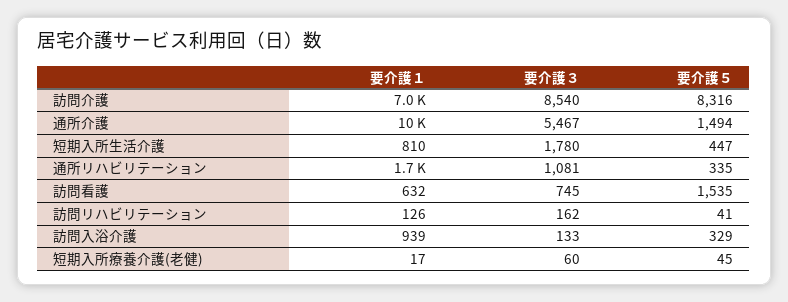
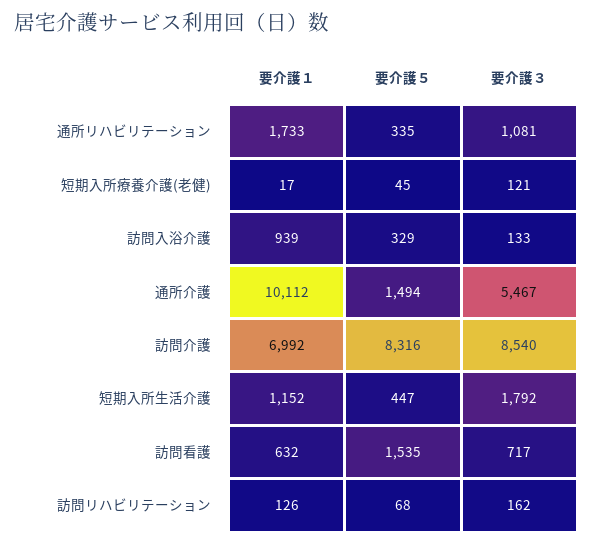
  {
    "要介護１": {
      "訪問介護": 6992,
      "通所介護": 10112,
-     "短期入所生活介護": 810,
+     "短期入所生活介護": 1152,
      "通所リハビリテーション": 1733,
      "訪問看護": 632,
      "訪問リハビリテーション": 126,
      "訪問入浴介護": 939,
      "短期入所療養介護(老健)": 17
    },
    "要介護３": {
      "訪問介護": 8540,
      "通所介護": 5467,
-     "短期入所生活介護": 1780,
+     "短期入所生活介護": 1792,
      "通所リハビリテーション": 1081,
-     "訪問看護": 745,
+     "訪問看護": 717,
      "訪問リハビリテーション": 162,
      "訪問入浴介護": 133,
-     "短期入所療養介護(老健)": 60
+     "短期入所療養介護(老健)": 121
    },
    "要介護５": {
      "訪問介護": 8316,
      "通所介護": 1494,
      "短期入所生活介護": 447,
      "通所リハビリテーション": 335,
      "訪問看護": 1535,
-     "訪問リハビリテーション": 41,
+     "訪問リハビリテーション": 68,
      "訪問入浴介護": 329,
      "短期入所療養介護(老健)": 45
    }
  }

